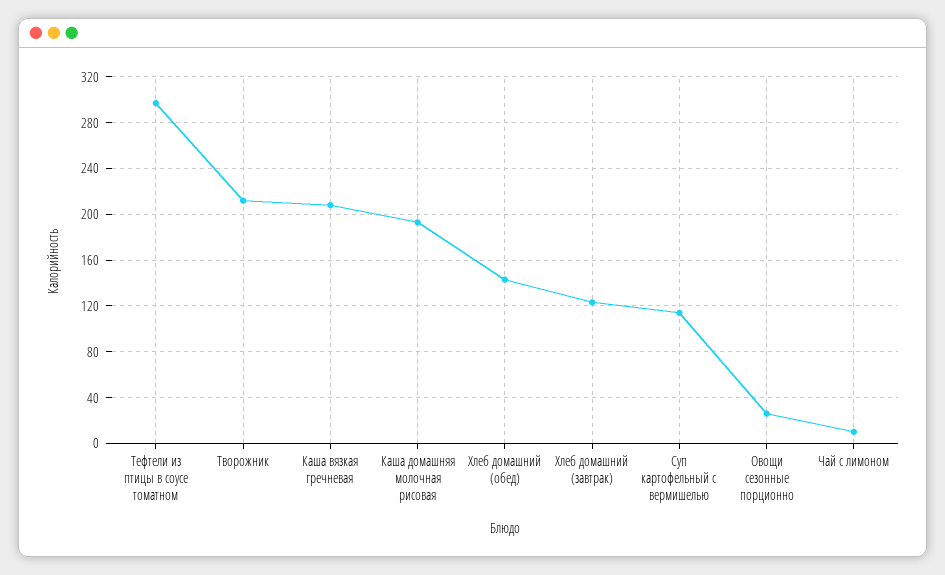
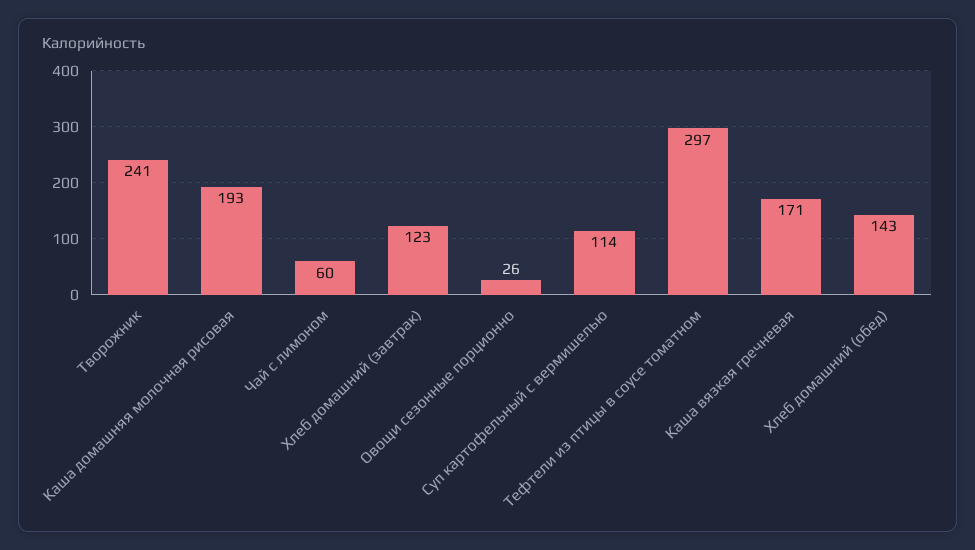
  {
    "Тефтели из птицы в соусе томатном": 297,
-   "Творожник": 210,
+   "Творожник": 241,
-   "Каша вязкая гречневая": 210,
+   "Каша вязкая гречневая": 171,
    "Каша домашняя молочная рисовая": 193,
    "Хлеб домашний (обед)": 143,
    "Хлеб домашний (завтрак)": 123,
    "Суп картофельный с вермишелью": 114,
    "Овощи сезонные порционно": 26,
-   "Чай с лимоном": 10
+   "Чай с лимоном": 60
  }

